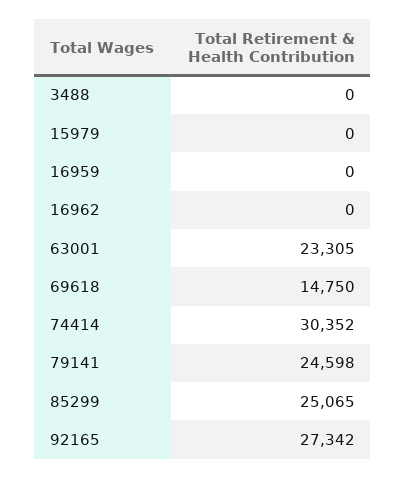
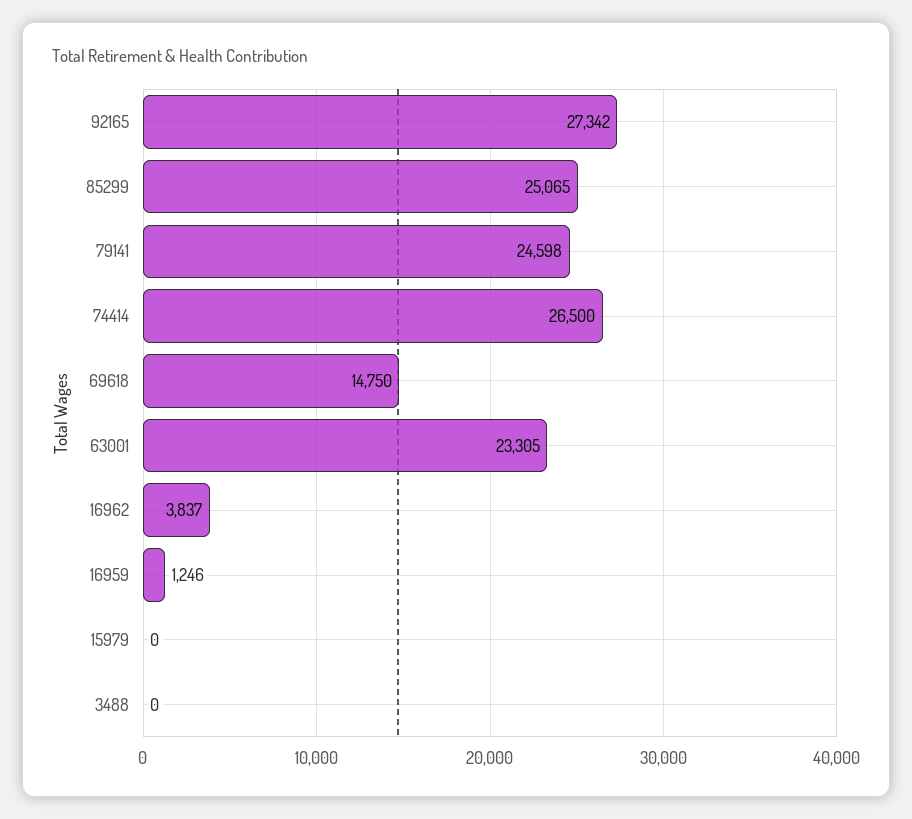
  {
    "3488": 0,
    "15979": 0,
-   "16959": 0,
+   "16959": 1246,
-   "16962": 0,
+   "16962": 3837,
    "63001": 23305,
    "69618": 14750,
-   "74414": 30352,
+   "74414": 26500,
    "79141": 24598,
    "85299": 25065,
    "92165": 27342
  }

